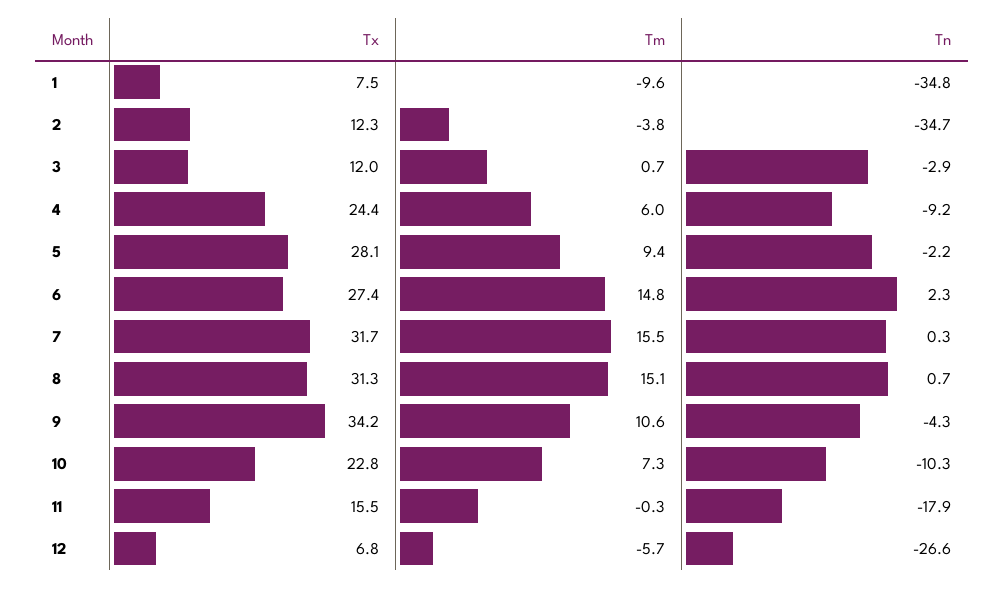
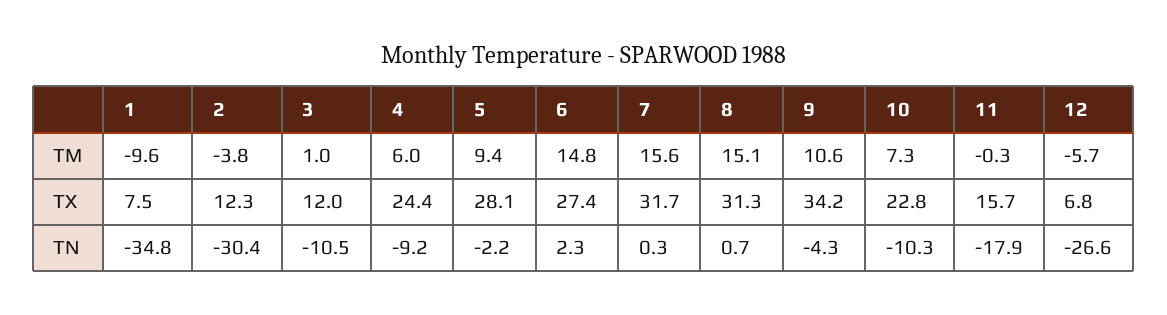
  {
    "Tx": {
      "1": 7.5,
      "2": 12.3,
      "3": 12,
      "4": 24.4,
      "5": 28.1,
      "6": 27.4,
      "7": 31.7,
      "8": 31.3,
      "9": 34.2,
      "10": 22.8,
-     "11": 15.5,
+     "11": 15.7,
      "12": 6.8
    },
    "Tm": {
      "1": -9.6,
      "2": -3.8,
-     "3": 0.7,
+     "3": 1,
      "4": 6,
      "5": 9.4,
      "6": 14.8,
-     "7": 15.5,
+     "7": 15.6,
      "8": 15.1,
      "9": 10.6,
      "10": 7.3,
      "11": -0.3,
      "12": -5.7
    },
    "Tn": {
      "1": -34.8,
-     "2": -34.7,
+     "2": -30.4,
-     "3": -2.9,
+     "3": -10.5,
      "4": -9.2,
      "5": -2.2,
      "6": 2.3,
      "7": 0.3,
      "8": 0.7,
      "9": -4.3,
      "10": -10.3,
      "11": -17.9,
      "12": -26.6
    }
  }

